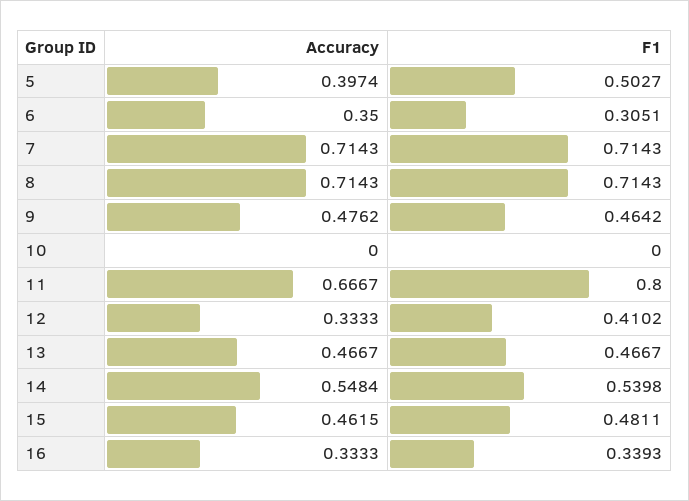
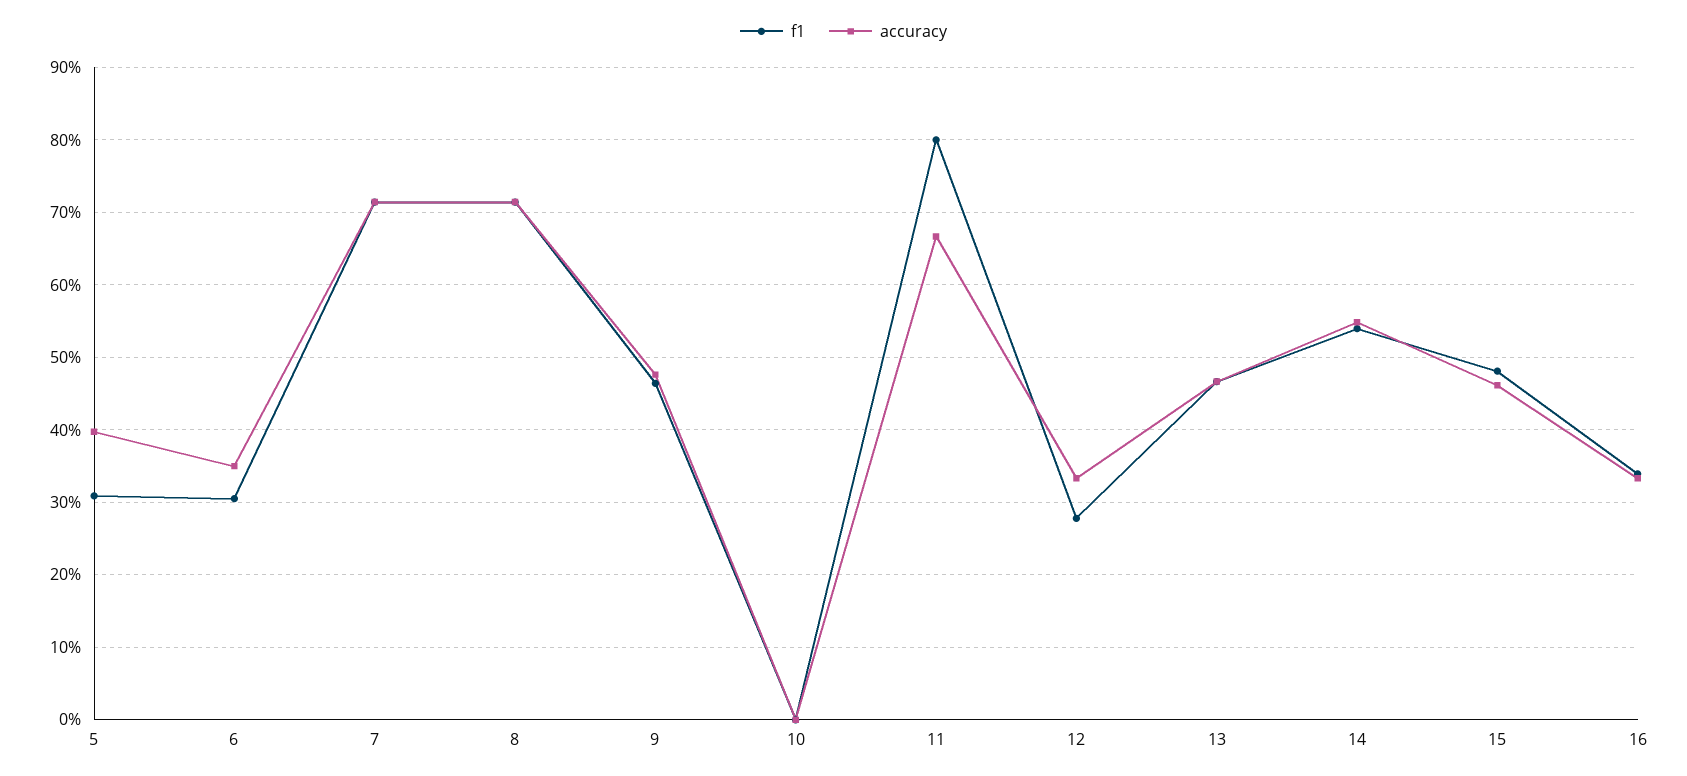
  {
    "Accuracy": {
      "5": 0.3974,
      "6": 0.35,
      "7": 0.7143,
      "8": 0.7143,
      "9": 0.4762,
      "10": 0,
      "11": 0.6667,
      "12": 0.3333,
      "13": 0.4667,
      "14": 0.5484,
      "15": 0.4615,
      "16": 0.3333
    },
    "F1": {
-     "5": 0.5027,
+     "5": 0.31,
      "6": 0.3051,
      "7": 0.7143,
      "8": 0.7143,
      "9": 0.4642,
      "10": 0,
      "11": 0.8,
-     "12": 0.4102,
+     "12": 0.28,
      "13": 0.4667,
      "14": 0.5398,
      "15": 0.4811,
      "16": 0.3393
    }
  }

